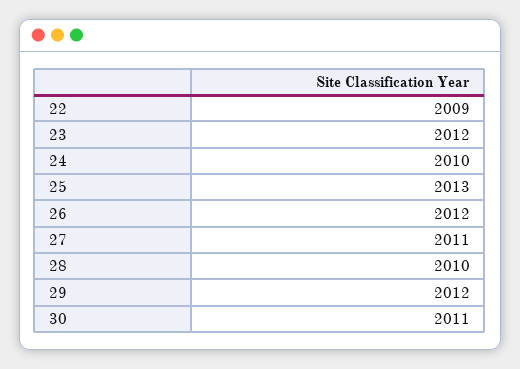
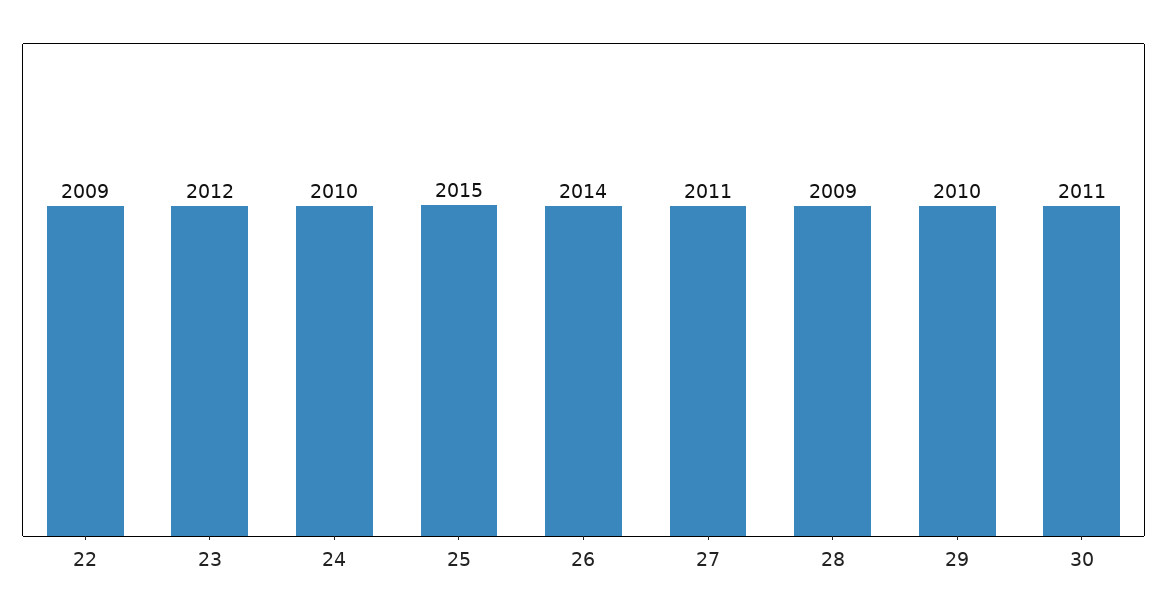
  {
    "22": 2009,
    "23": 2012,
    "24": 2010,
-   "25": 2013,
+   "25": 2015,
-   "26": 2012,
+   "26": 2014,
    "27": 2011,
-   "28": 2010,
+   "28": 2009,
-   "29": 2012,
+   "29": 2010,
    "30": 2011
  }

